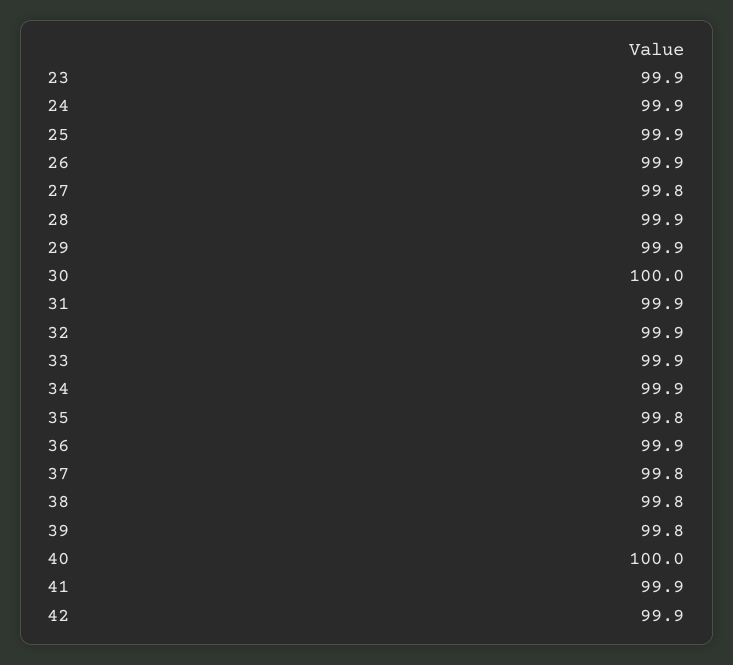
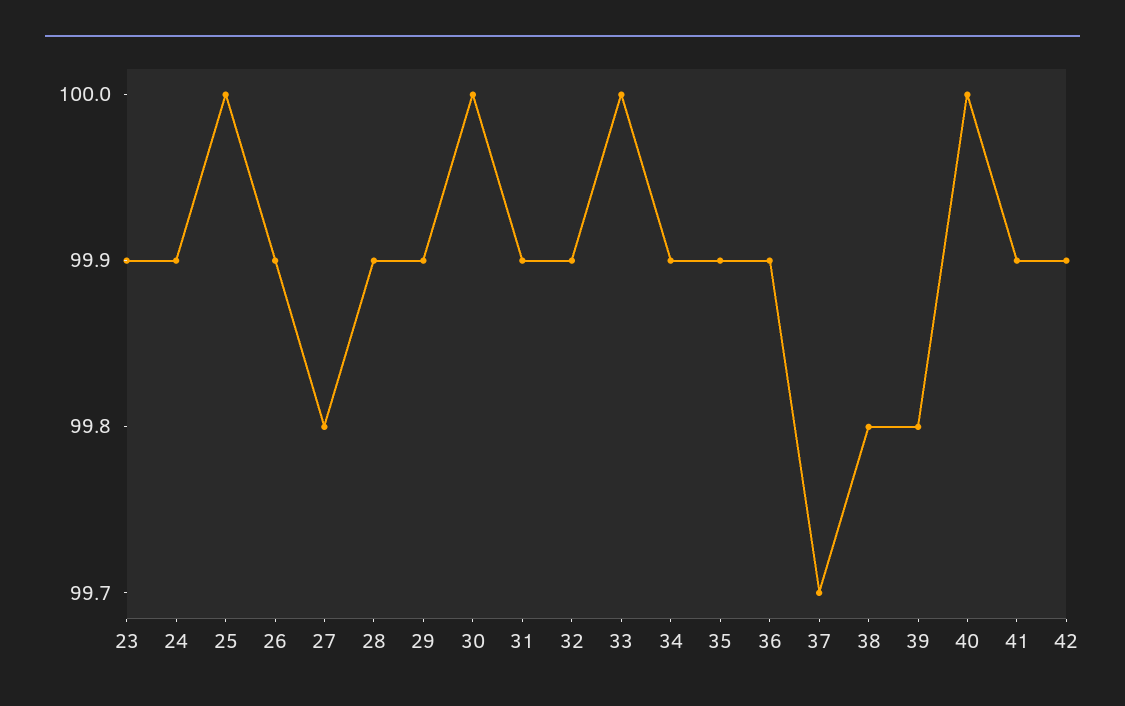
  {
    "23": 99.9,
    "24": 99.9,
-   "25": 99.9,
+   "25": 100,
    "26": 99.9,
    "27": 99.8,
    "28": 99.9,
    "29": 99.9,
    "30": 100,
    "31": 99.9,
    "32": 99.9,
-   "33": 99.9,
+   "33": 100,
    "34": 99.9,
-   "35": 99.8,
+   "35": 99.9,
    "36": 99.9,
-   "37": 99.8,
+   "37": 99.7,
    "38": 99.8,
    "39": 99.8,
    "40": 100,
    "41": 99.9,
    "42": 99.9
  }

